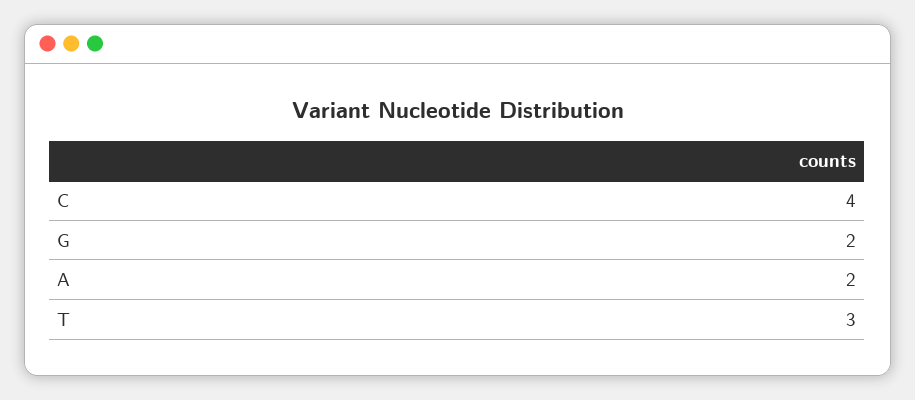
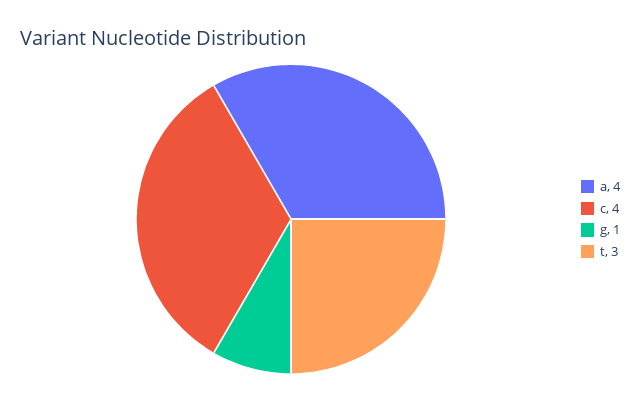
  {
    "C": 4,
-   "G": 2,
+   "G": 1,
-   "A": 2,
+   "A": 4,
    "T": 3
  }

